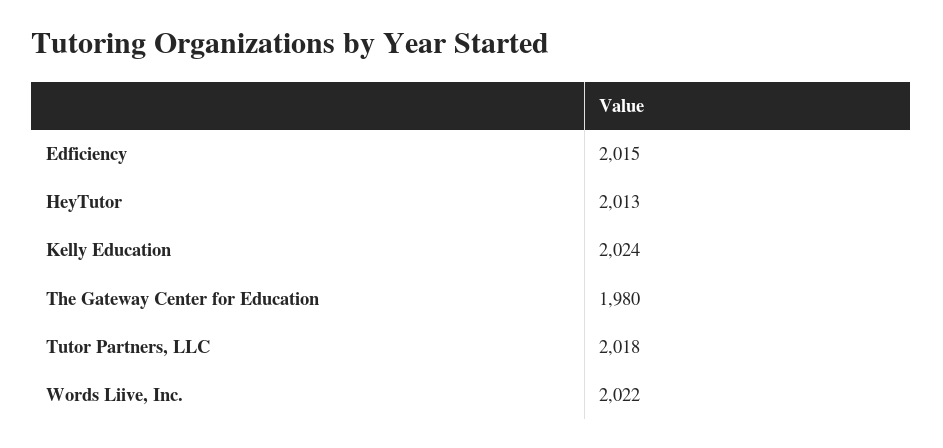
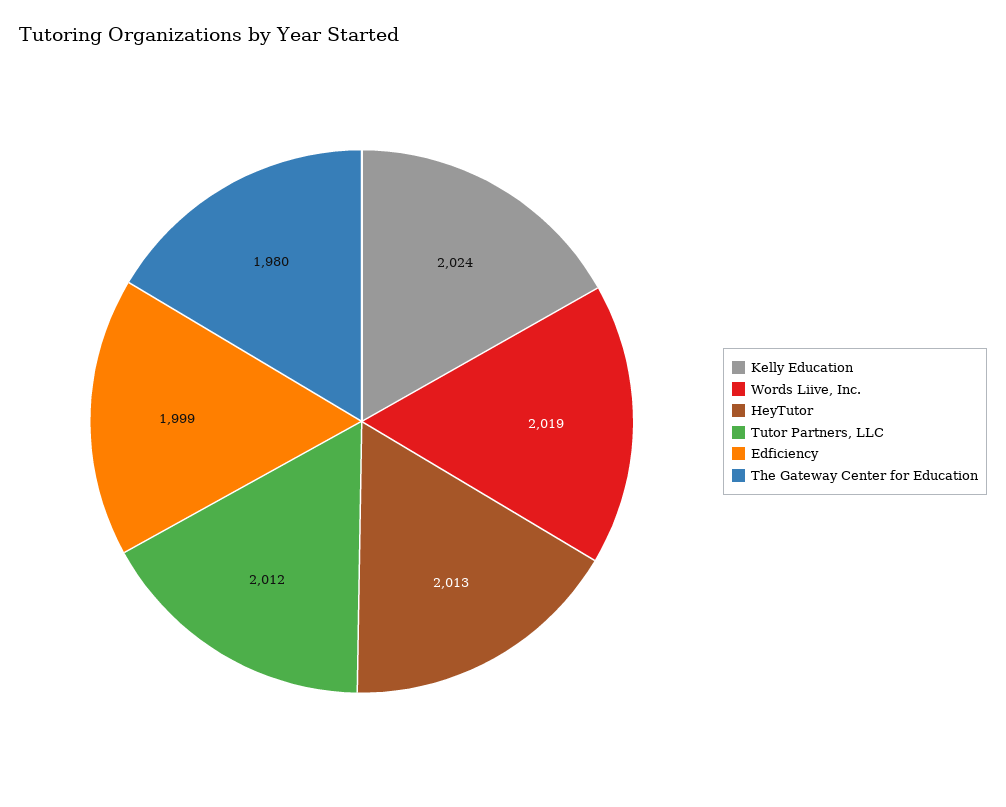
  {
-   "Edficiency": 2015,
+   "Edficiency": 1999,
    "HeyTutor": 2013,
    "Kelly Education": 2024,
    "The Gateway Center for Education": 1980,
-   "Tutor Partners, LLC": 2018,
+   "Tutor Partners, LLC": 2012,
-   "Words Liive, Inc.": 2022
+   "Words Liive, Inc.": 2019
  }

